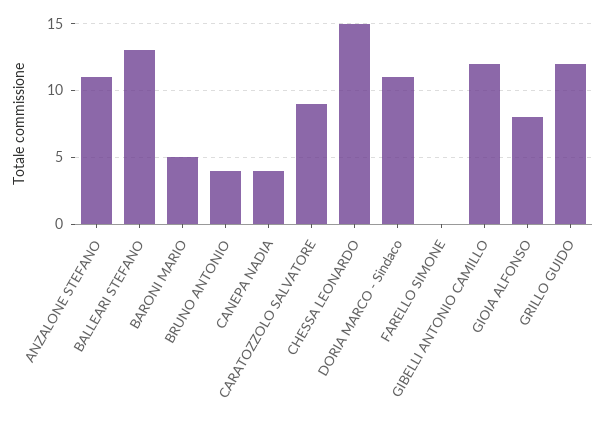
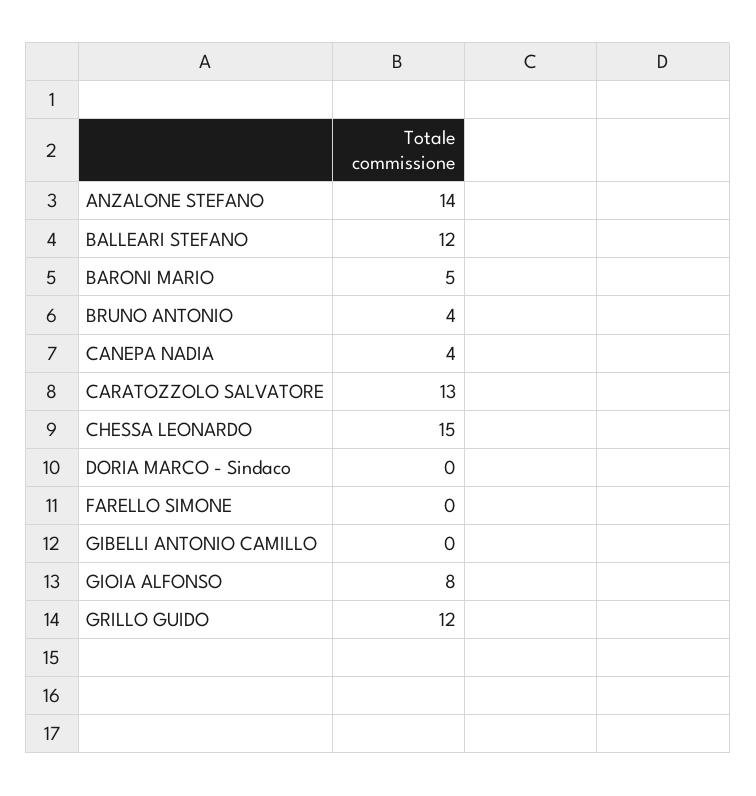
  {
-   "ANZALONE STEFANO": 11,
+   "ANZALONE STEFANO": 14,
-   "BALLEARI STEFANO": 13,
+   "BALLEARI STEFANO": 12,
    "BARONI MARIO": 5,
    "BRUNO ANTONIO": 4,
    "CANEPA NADIA": 4,
-   "CARATOZZOLO SALVATORE": 9,
+   "CARATOZZOLO SALVATORE": 13,
    "CHESSA LEONARDO": 15,
-   "DORIA MARCO - Sindaco": 11,
+   "DORIA MARCO - Sindaco": 0,
    "FARELLO SIMONE": 0,
-   "GIBELLI ANTONIO CAMILLO": 12,
+   "GIBELLI ANTONIO CAMILLO": 0,
    "GIOIA ALFONSO": 8,
    "GRILLO GUIDO": 12
  }

